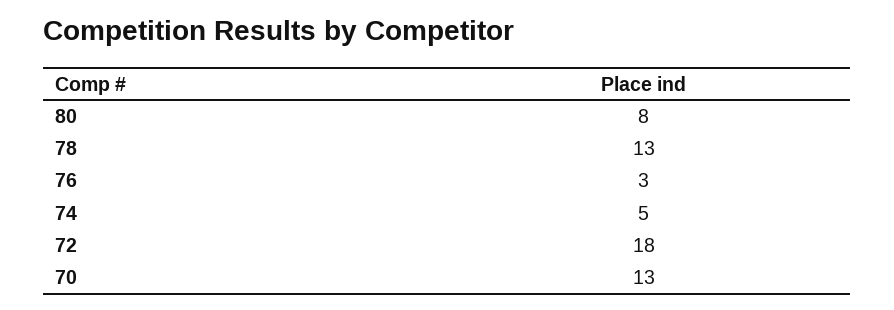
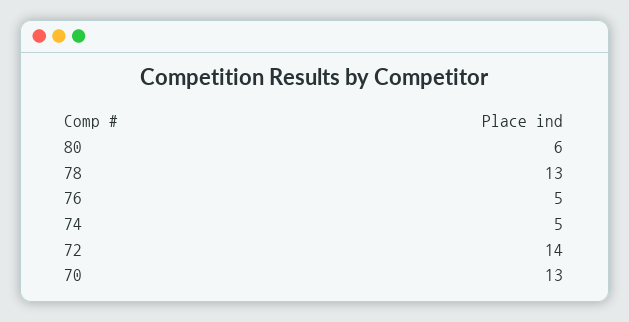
  {
-   "80": 8,
+   "80": 6,
    "78": 13,
-   "76": 3,
+   "76": 5,
    "74": 5,
-   "72": 18,
+   "72": 14,
    "70": 13
  }

